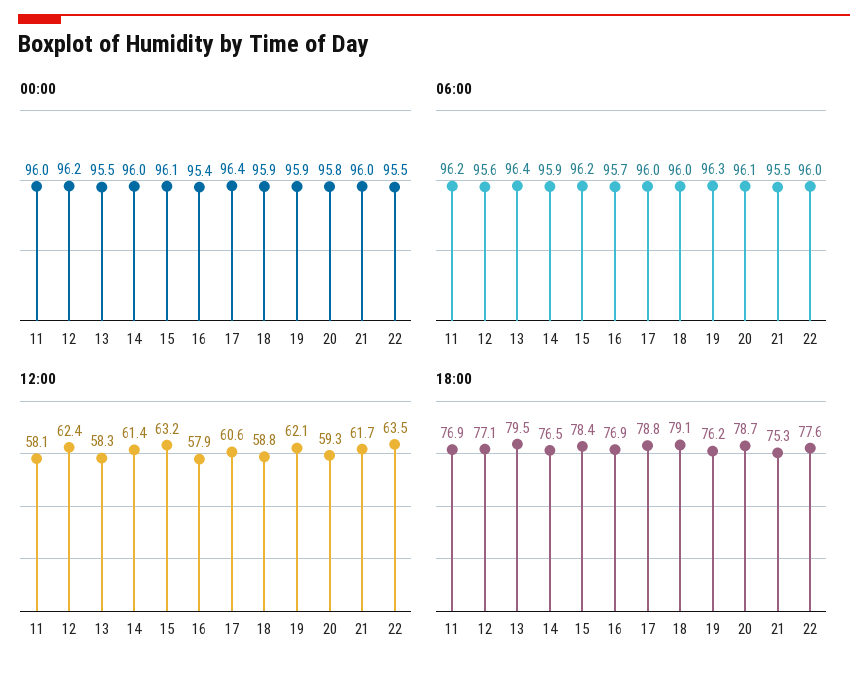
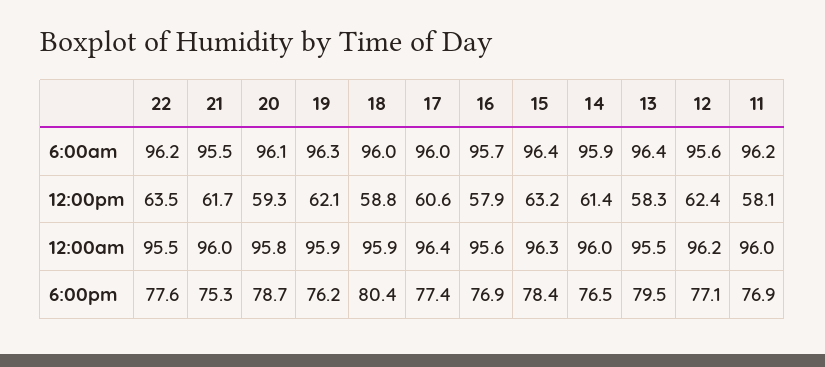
  {
    "00:00": {
      "11": 96,
      "12": 96.2,
      "13": 95.5,
      "14": 96,
-     "15": 96.1,
+     "15": 96.3,
-     "16": 95.4,
+     "16": 95.6,
      "17": 96.4,
      "18": 95.9,
      "19": 95.9,
      "20": 95.8,
      "21": 96,
      "22": 95.5
    },
    "06:00": {
      "11": 96.2,
      "12": 95.6,
      "13": 96.4,
      "14": 95.9,
-     "15": 96.2,
+     "15": 96.4,
      "16": 95.7,
      "17": 96,
      "18": 96,
      "19": 96.3,
      "20": 96.1,
      "21": 95.5,
-     "22": 96
+     "22": 96.2
    },
    "12:00": {
      "11": 58.1,
      "12": 62.4,
      "13": 58.3,
      "14": 61.4,
      "15": 63.2,
      "16": 57.9,
      "17": 60.6,
      "18": 58.8,
      "19": 62.1,
      "20": 59.3,
      "21": 61.7,
      "22": 63.5
    },
    "18:00": {
      "11": 76.9,
      "12": 77.1,
      "13": 79.5,
      "14": 76.5,
      "15": 78.4,
      "16": 76.9,
-     "17": 78.8,
+     "17": 77.4,
-     "18": 79.1,
+     "18": 80.4,
      "19": 76.2,
      "20": 78.7,
      "21": 75.3,
      "22": 77.6
    }
  }

